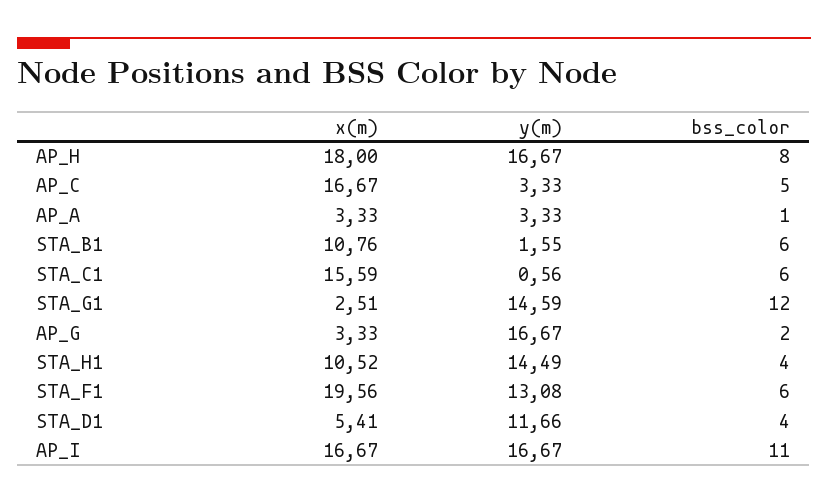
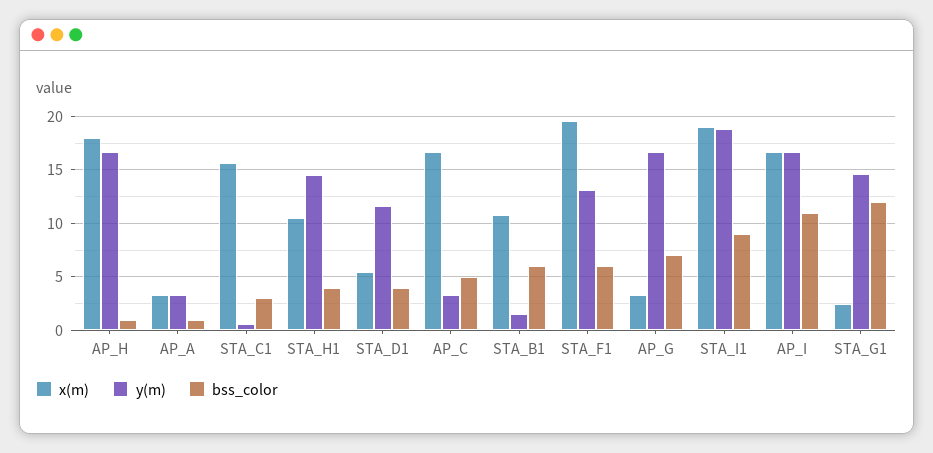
  {
    "x(m)": {
      "AP_H": 18,
      "AP_C": 16.67,
      "AP_A": 3.33,
      "STA_B1": 10.76,
      "STA_C1": 15.59,
      "STA_G1": 2.51,
      "AP_G": 3.33,
      "STA_H1": 10.52,
      "STA_F1": 19.56,
      "STA_D1": 5.41,
-     "AP_I": 16.67
+     "AP_I": 16.67,
+     "STA_I1": 19
    },
    "y(m)": {
      "AP_H": 16.67,
      "AP_C": 3.33,
      "AP_A": 3.33,
      "STA_B1": 1.55,
      "STA_C1": 0.56,
      "STA_G1": 14.59,
      "AP_G": 16.67,
      "STA_H1": 14.49,
      "STA_F1": 13.08,
      "STA_D1": 11.66,
-     "AP_I": 16.67
+     "AP_I": 16.67,
+     "STA_I1": 19
    },
    "bss_color": {
-     "AP_H": 8,
+     "AP_H": 1,
      "AP_C": 5,
      "AP_A": 1,
      "STA_B1": 6,
-     "STA_C1": 6,
+     "STA_C1": 3,
      "STA_G1": 12,
-     "AP_G": 2,
+     "AP_G": 7,
      "STA_H1": 4,
      "STA_F1": 6,
      "STA_D1": 4,
-     "AP_I": 11
+     "AP_I": 11,
+     "STA_I1": 9
    }
  }

